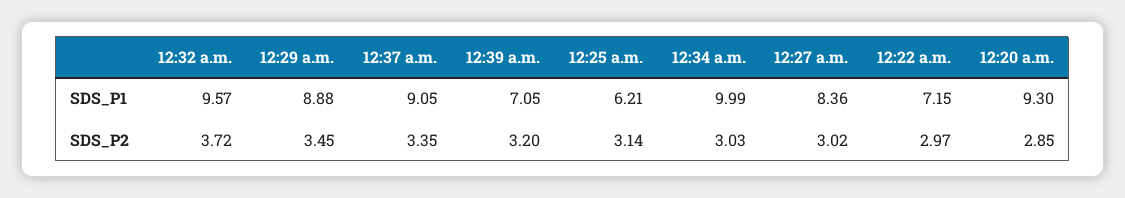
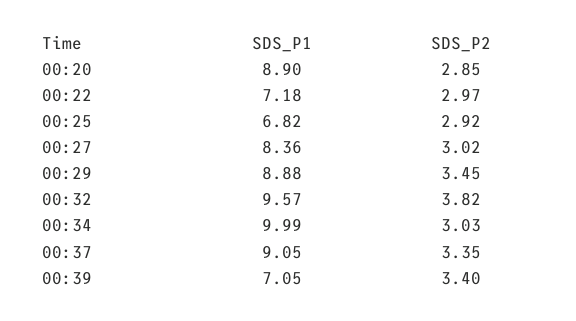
  {
    "12:32 a.m.": {
      "SDS_P1": 9.57,
-     "SDS_P2": 3.72
+     "SDS_P2": 3.82
    },
    "12:29 a.m.": {
      "SDS_P1": 8.88,
      "SDS_P2": 3.45
    },
    "12:37 a.m.": {
      "SDS_P1": 9.05,
      "SDS_P2": 3.35
    },
    "12:39 a.m.": {
      "SDS_P1": 7.05,
-     "SDS_P2": 3.2
+     "SDS_P2": 3.4
    },
    "12:25 a.m.": {
-     "SDS_P1": 6.21,
+     "SDS_P1": 6.82,
-     "SDS_P2": 3.14
+     "SDS_P2": 2.92
    },
    "12:34 a.m.": {
      "SDS_P1": 9.99,
      "SDS_P2": 3.03
    },
    "12:27 a.m.": {
      "SDS_P1": 8.36,
      "SDS_P2": 3.02
    },
    "12:22 a.m.": {
-     "SDS_P1": 7.15,
+     "SDS_P1": 7.18,
      "SDS_P2": 2.97
    },
    "12:20 a.m.": {
-     "SDS_P1": 9.3,
+     "SDS_P1": 8.9,
      "SDS_P2": 2.85
    }
  }

